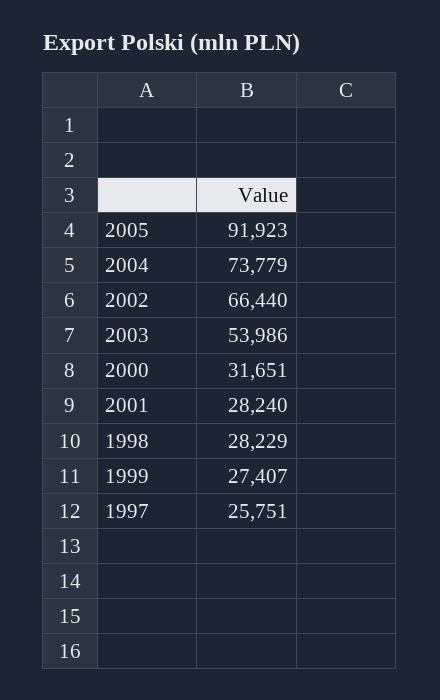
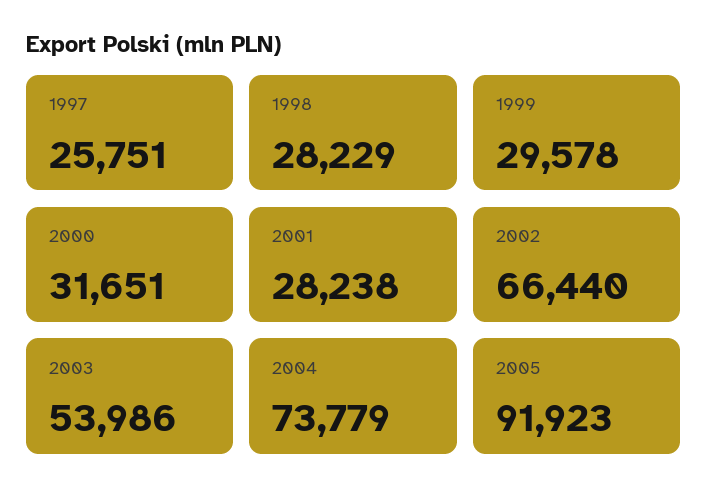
  {
    "2005": 91923,
    "2004": 73779,
    "2002": 66440,
    "2003": 53986,
    "2000": 31651,
-   "2001": 28240,
+   "2001": 28238,
    "1998": 28229,
-   "1999": 27407,
+   "1999": 29578,
    "1997": 25751
  }

